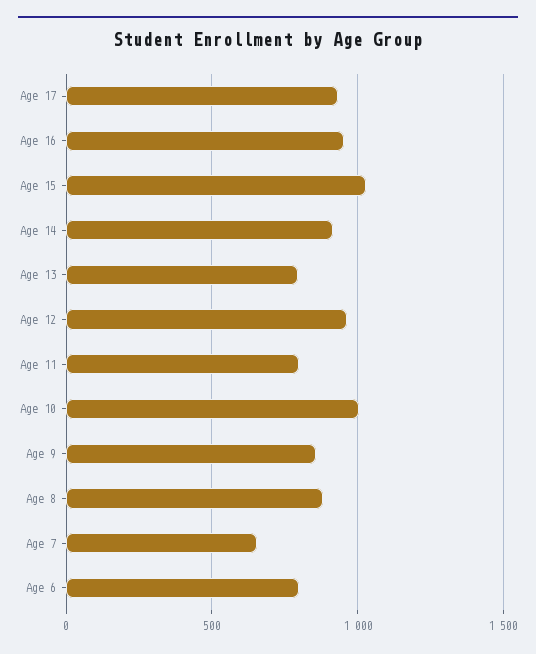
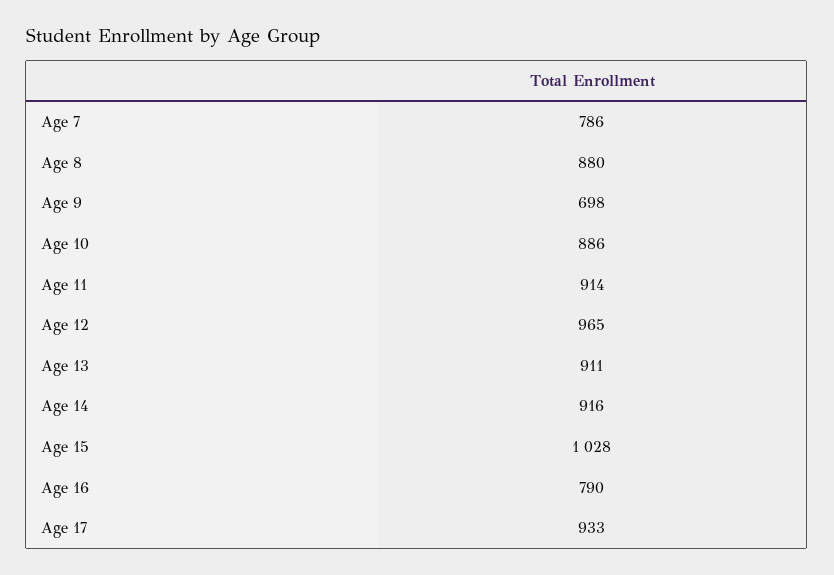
  {
    "Age 17": 933,
-   "Age 16": 950,
+   "Age 16": 790,
    "Age 15": 1028,
    "Age 14": 916,
-   "Age 13": 800,
+   "Age 13": 911,
    "Age 12": 965,
-   "Age 11": 800,
+   "Age 11": 914,
-   "Age 10": 1000,
+   "Age 10": 886,
-   "Age 9": 850,
+   "Age 9": 698,
    "Age 8": 880,
-   "Age 7": 650,
+   "Age 7": 786
-   "Age 6": 800
  }

